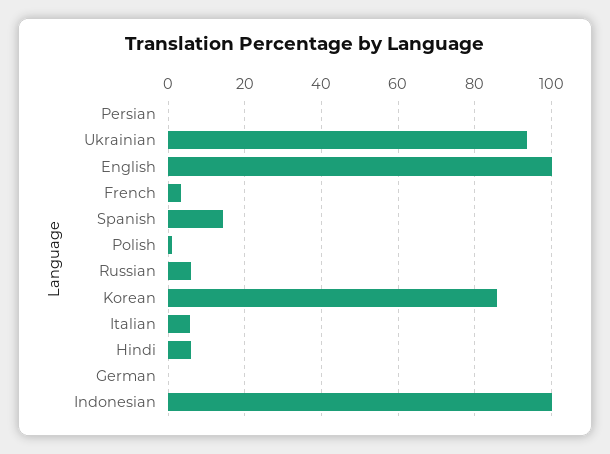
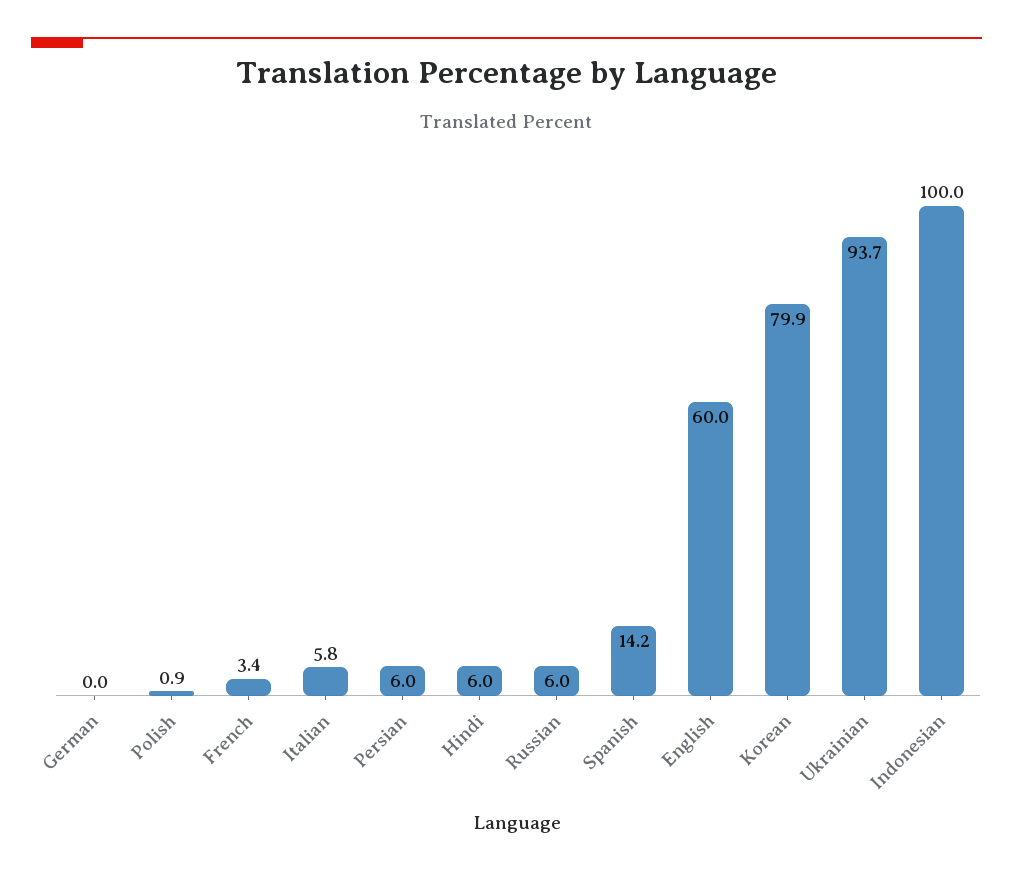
  {
-   "Persian": 0,
+   "Persian": 6,
    "Ukrainian": 93.7,
-   "English": 100,
+   "English": 60,
    "French": 3.4,
    "Spanish": 14.2,
    "Polish": 0.9,
    "Russian": 6,
-   "Korean": 86,
+   "Korean": 79.9,
    "Italian": 5.8,
    "Hindi": 6,
    "German": 0,
    "Indonesian": 100
  }

